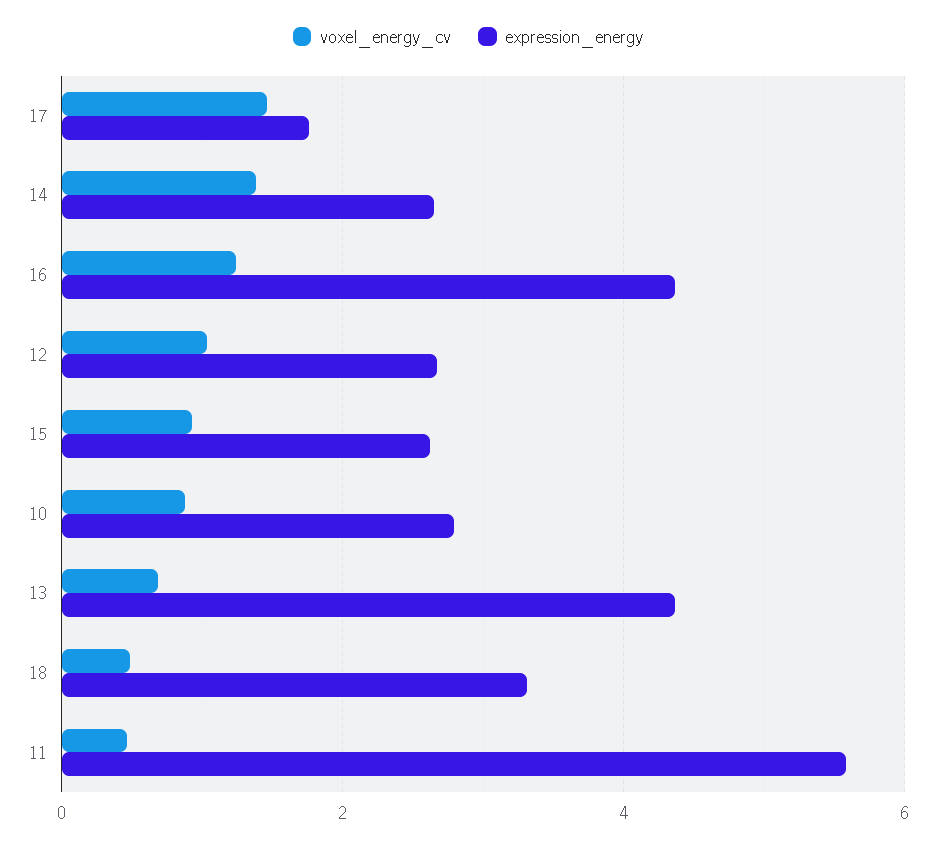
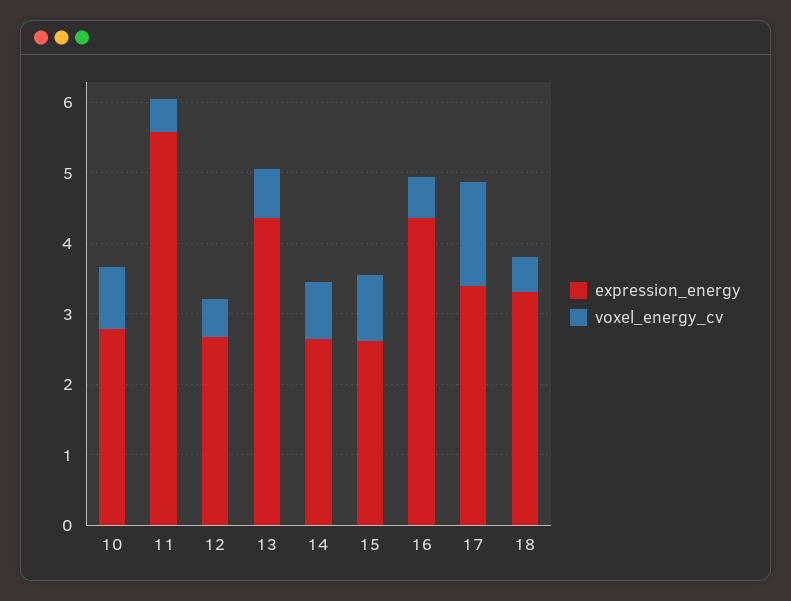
  {
    "voxel_energy_cv": {
      "17": 1.4,
-     "14": 1.4,
+     "14": 0.8,
-     "16": 1.2,
+     "16": 0.6,
-     "12": 1,
+     "12": 0.6,
      "15": 1,
      "10": 0.8,
      "13": 0.6,
      "18": 0.4,
      "11": 0.4
    },
    "expression_energy": {
-     "17": 1.8,
+     "17": 3.4,
      "14": 2.6,
      "16": 4.4,
      "12": 2.6,
      "15": 2.6,
      "10": 2.8,
      "13": 4.4,
      "18": 3.4,
      "11": 5.6
    }
  }

